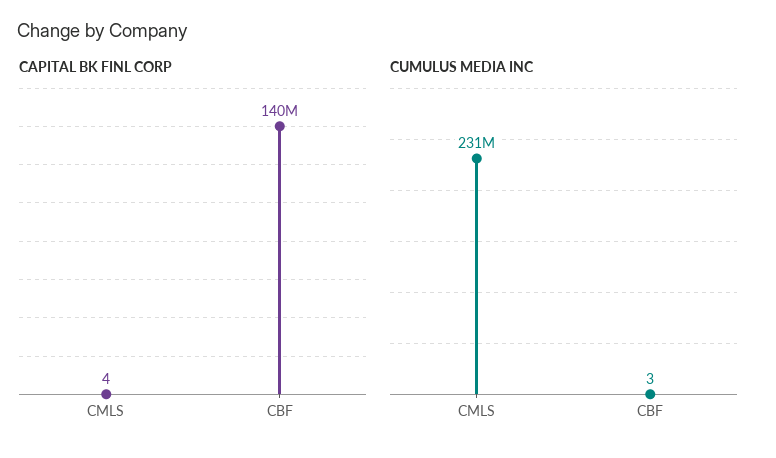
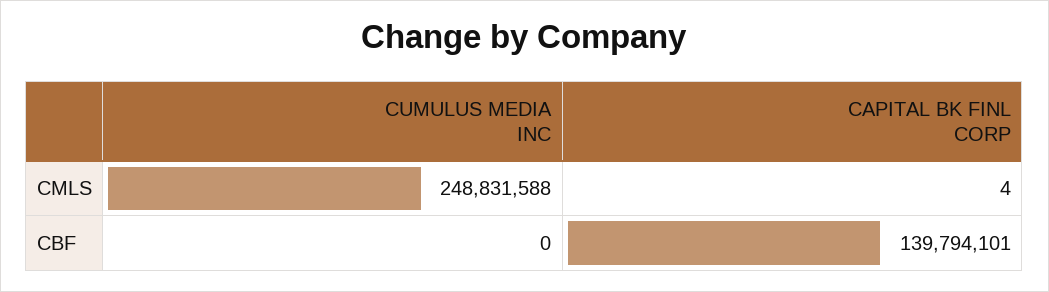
  {
    "CAPITAL BK FINL CORP": {
      "CMLS": 4,
      "CBF": 139794101
    },
    "CUMULUS MEDIA INC": {
-     "CMLS": 231000000,
+     "CMLS": 248831588,
-     "CBF": 3
+     "CBF": 0
    }
  }

